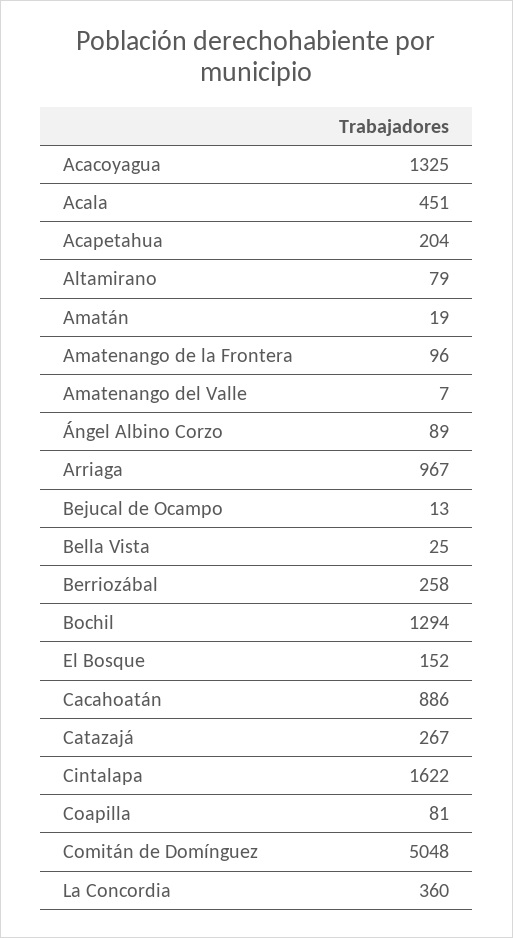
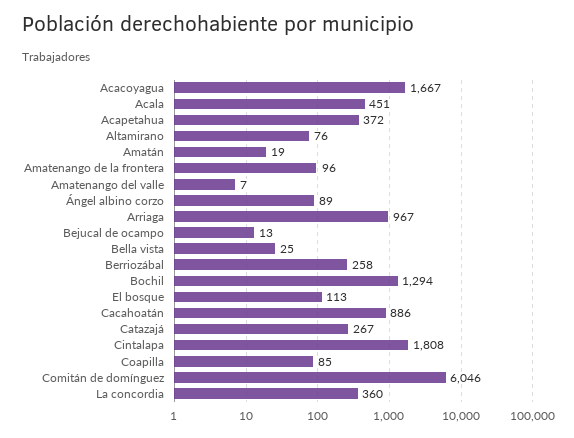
  {
-   "Acacoyagua": 1325,
+   "Acacoyagua": 1667,
    "Acala": 451,
-   "Acapetahua": 204,
+   "Acapetahua": 372,
-   "Altamirano": 79,
+   "Altamirano": 76,
    "Amatán": 19,
    "Amatenango de la Frontera": 96,
    "Amatenango del Valle": 7,
    "Ángel Albino Corzo": 89,
    "Arriaga": 967,
    "Bejucal de Ocampo": 13,
    "Bella Vista": 25,
    "Berriozábal": 258,
    "Bochil": 1294,
-   "El Bosque": 152,
+   "El Bosque": 113,
    "Cacahoatán": 886,
    "Catazajá": 267,
-   "Cintalapa": 1622,
+   "Cintalapa": 1808,
-   "Coapilla": 81,
+   "Coapilla": 85,
-   "Comitán de Domínguez": 5048,
+   "Comitán de Domínguez": 6046,
    "La Concordia": 360
  }

